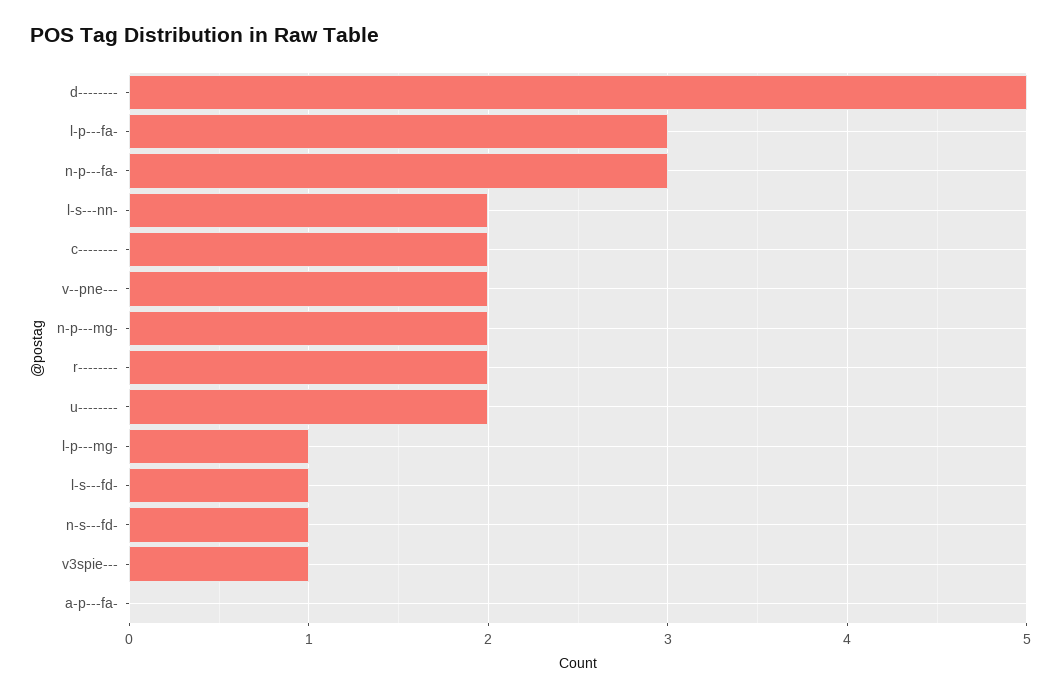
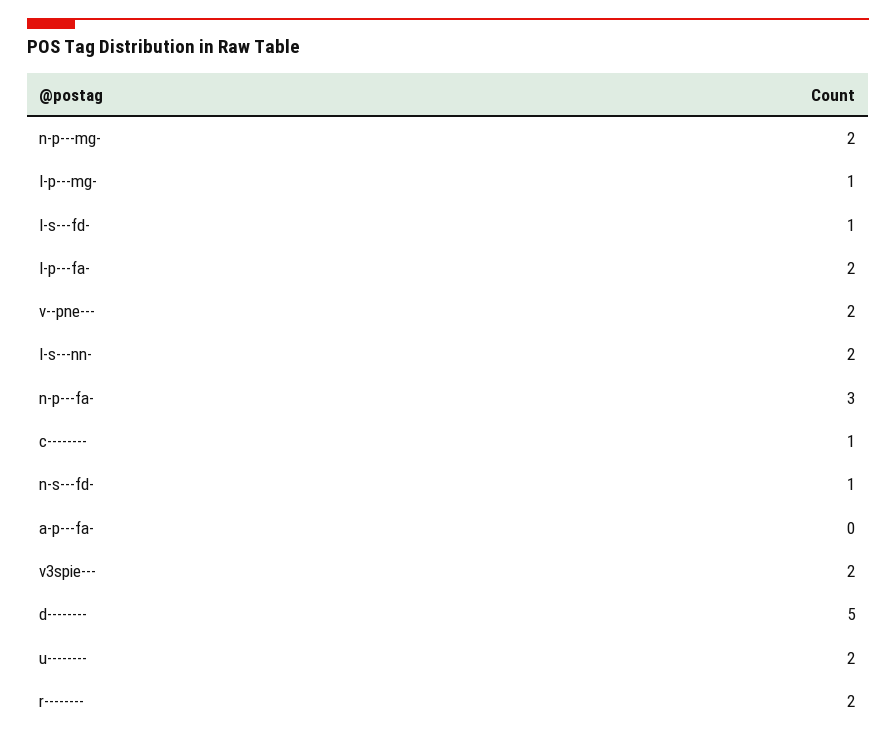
  {
    "d--------": 5,
-   "l-p---fa-": 3,
+   "l-p---fa-": 2,
    "n-p---fa-": 3,
    "l-s---nn-": 2,
-   "c--------": 2,
+   "c--------": 1,
    "v--pne---": 2,
    "n-p---mg-": 2,
    "r--------": 2,
    "u--------": 2,
    "l-p---mg-": 1,
    "l-s---fd-": 1,
    "n-s---fd-": 1,
-   "v3spie---": 1,
+   "v3spie---": 2,
    "a-p---fa-": 0
  }

